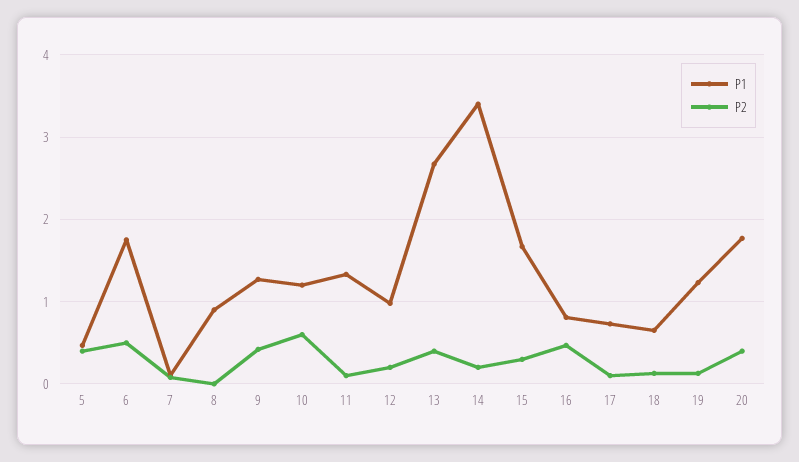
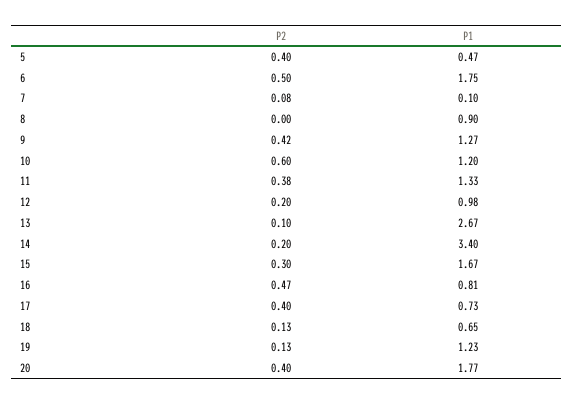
  {
    "P1": {
      "5": 0.47,
      "6": 1.75,
      "7": 0.1,
      "8": 0.9,
      "9": 1.27,
      "10": 1.2,
      "11": 1.33,
      "12": 0.98,
      "13": 2.67,
      "14": 3.4,
      "15": 1.67,
      "16": 0.81,
      "17": 0.73,
      "18": 0.65,
      "19": 1.23,
      "20": 1.77
    },
    "P2": {
      "5": 0.4,
      "6": 0.5,
      "7": 0.08,
      "8": 0,
      "9": 0.42,
      "10": 0.6,
-     "11": 0.1,
+     "11": 0.38,
      "12": 0.2,
-     "13": 0.4,
+     "13": 0.1,
      "14": 0.2,
      "15": 0.3,
      "16": 0.47,
-     "17": 0.1,
+     "17": 0.4,
      "18": 0.13,
      "19": 0.13,
      "20": 0.4
    }
  }

